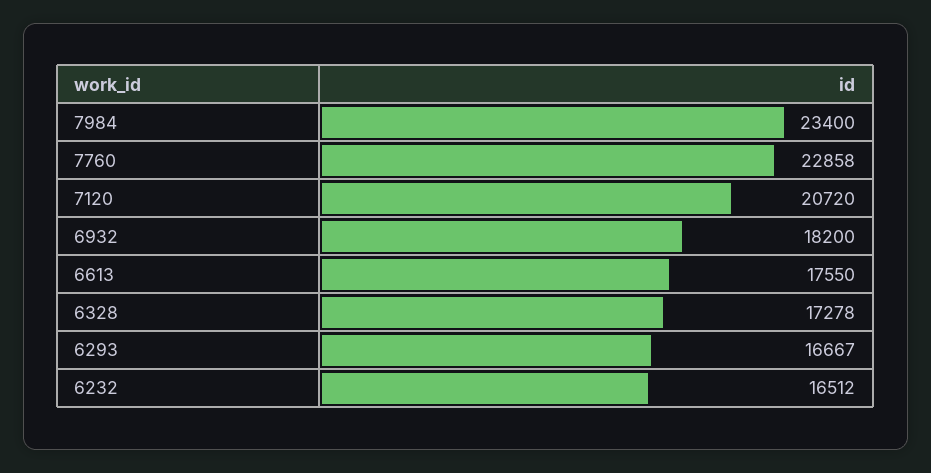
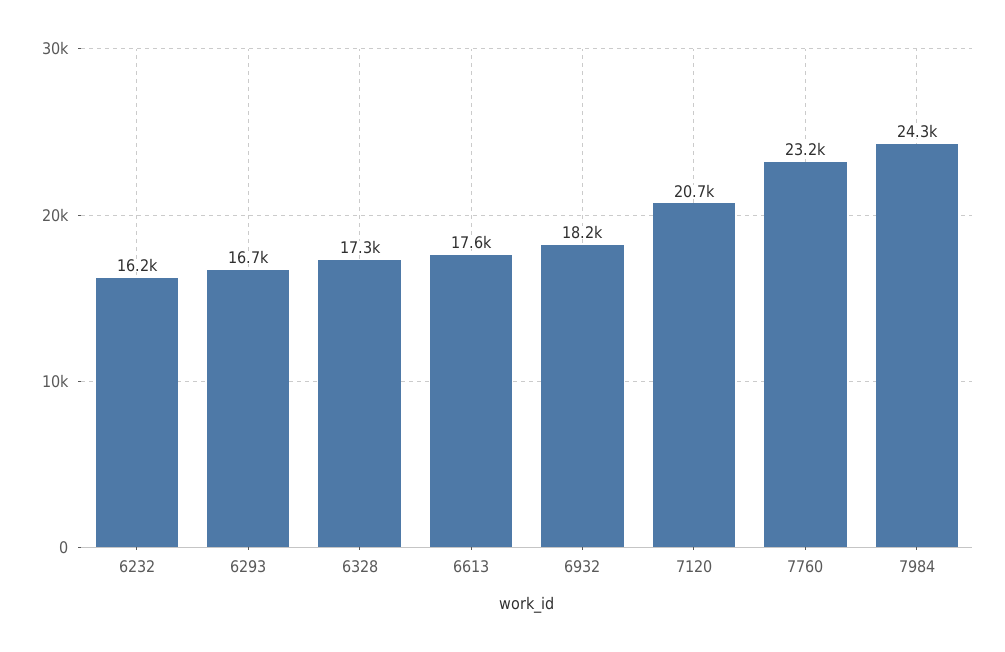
  {
-   "7984": 23400,
+   "7984": 24300,
-   "7760": 22858,
+   "7760": 23200,
    "7120": 20720,
    "6932": 18200,
    "6613": 17550,
    "6328": 17278,
    "6293": 16667,
-   "6232": 16512
+   "6232": 16200
  }

